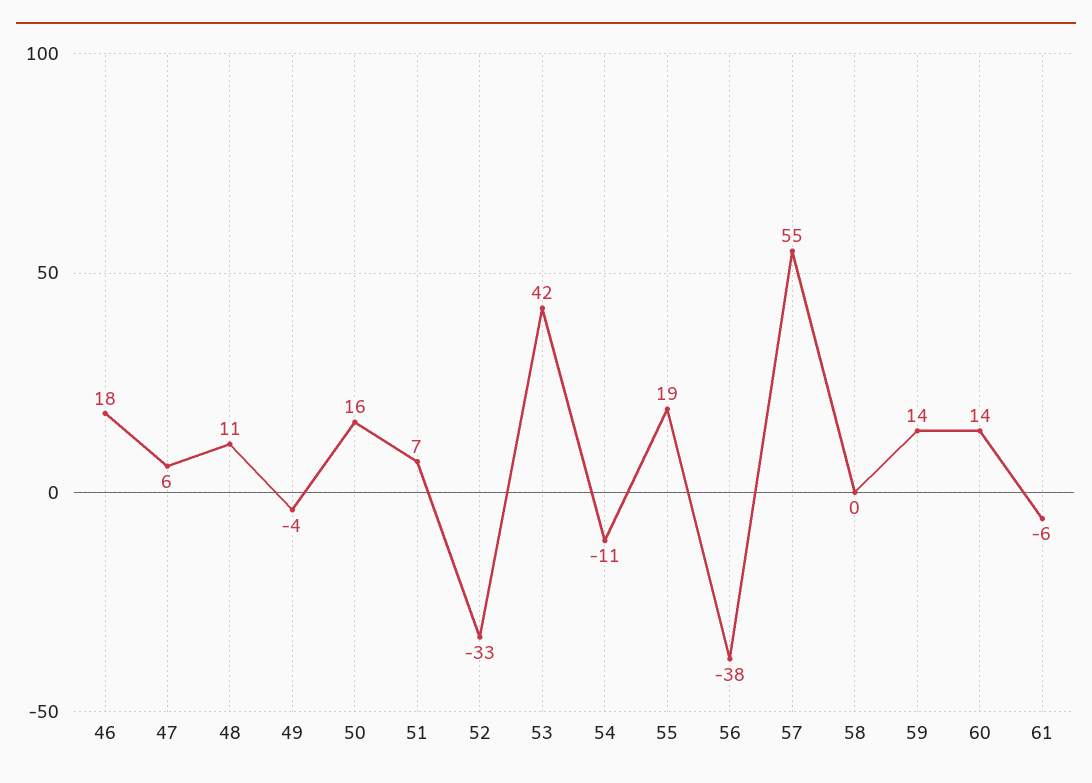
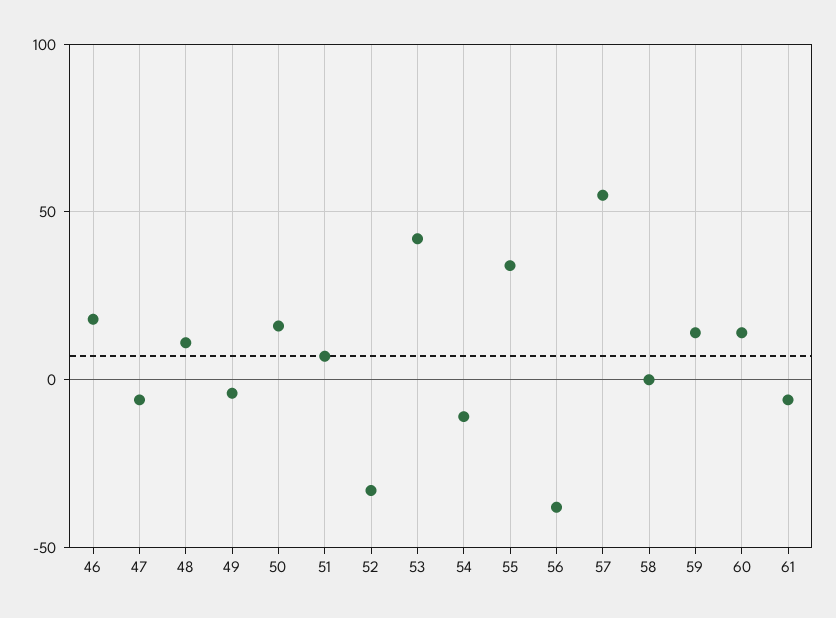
  {
    "46": 18,
-   "47": 6,
+   "47": -5,
    "48": 11,
    "49": -4,
    "50": 16,
    "51": 7,
    "52": -33,
    "53": 42,
    "54": -11,
-   "55": 19,
+   "55": 35,
    "56": -38,
    "57": 55,
    "58": 0,
    "59": 14,
    "60": 14,
    "61": -6
  }

